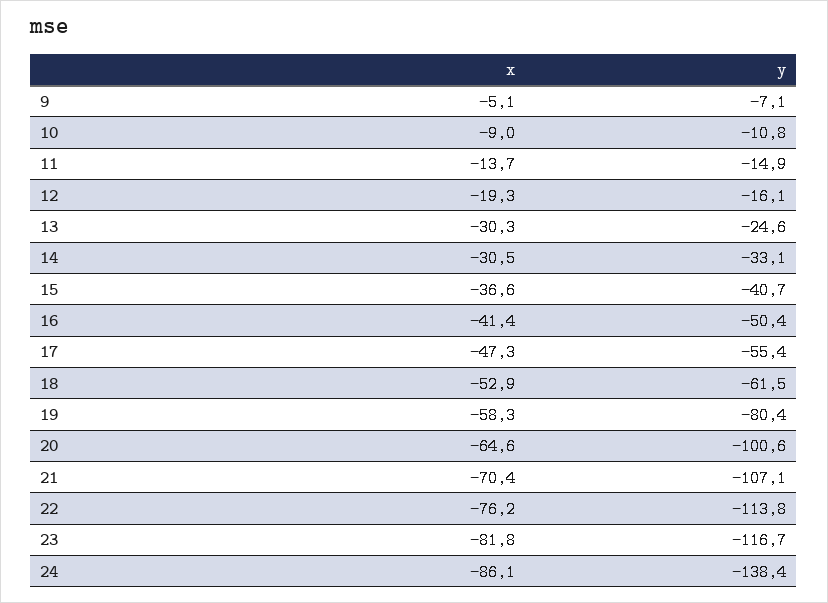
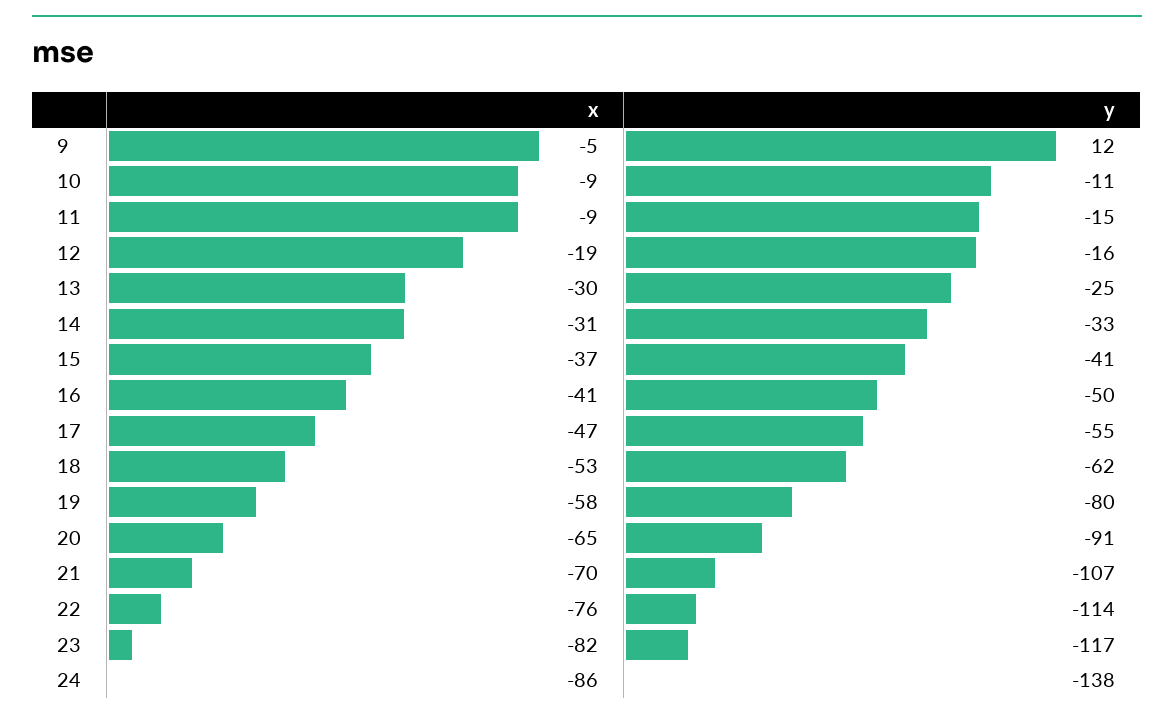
  {
    "x": {
      "9": -5.1,
      "10": -9,
-     "11": -13.7,
+     "11": -9,
      "12": -19.3,
      "13": -30.3,
      "14": -30.5,
      "15": -36.6,
      "16": -41.4,
      "17": -47.3,
      "18": -52.9,
      "19": -58.3,
      "20": -64.6,
      "21": -70.4,
      "22": -76.2,
      "23": -81.8,
      "24": -86.1
    },
    "y": {
-     "9": -7.1,
+     "9": 12,
      "10": -10.8,
      "11": -14.9,
      "12": -16.1,
      "13": -24.6,
      "14": -33.1,
      "15": -40.7,
      "16": -50.4,
      "17": -55.4,
      "18": -61.5,
      "19": -80.4,
-     "20": -100.6,
+     "20": -91,
      "21": -107.1,
      "22": -113.8,
      "23": -116.7,
      "24": -138.4
    }
  }

